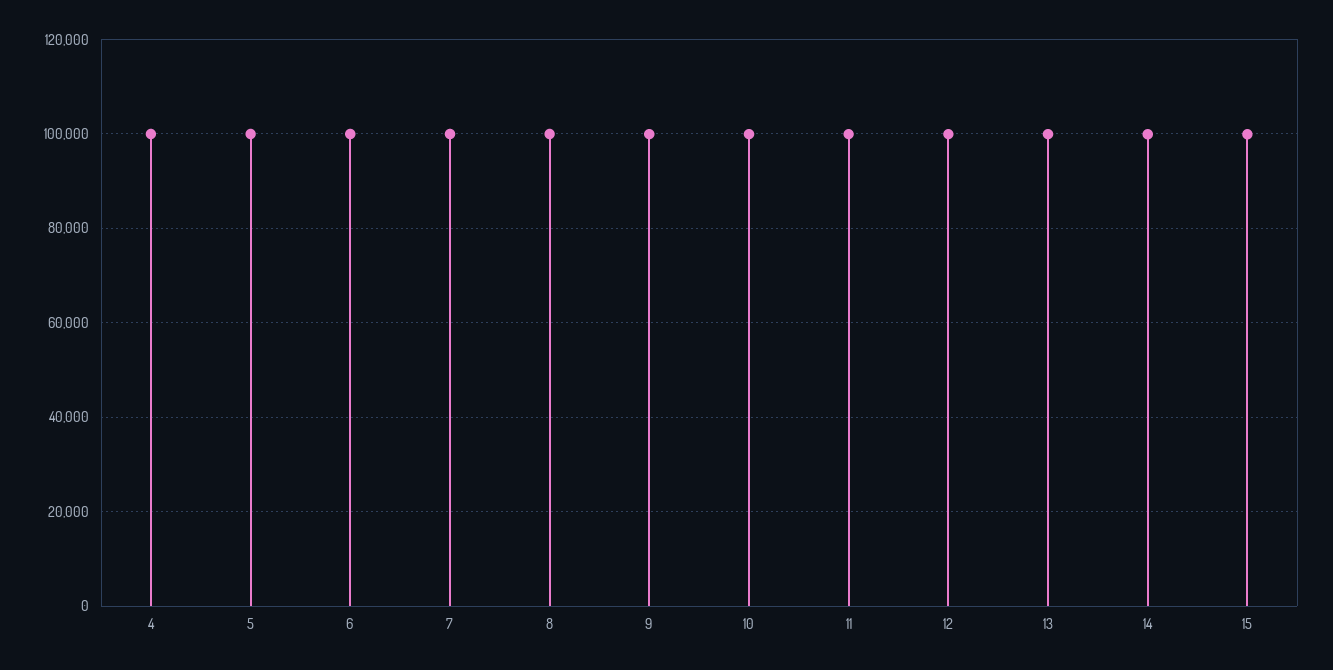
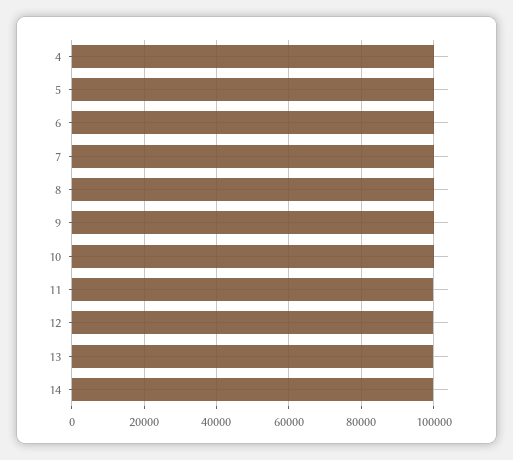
  {
    "4": 100000,
    "5": 100000,
    "6": 100000,
    "7": 100000,
    "8": 100000,
    "9": 100000,
    "10": 100000,
    "11": 100000,
    "12": 100000,
    "13": 100000,
-   "14": 100000,
+   "14": 100000
-   "15": 100000
  }

